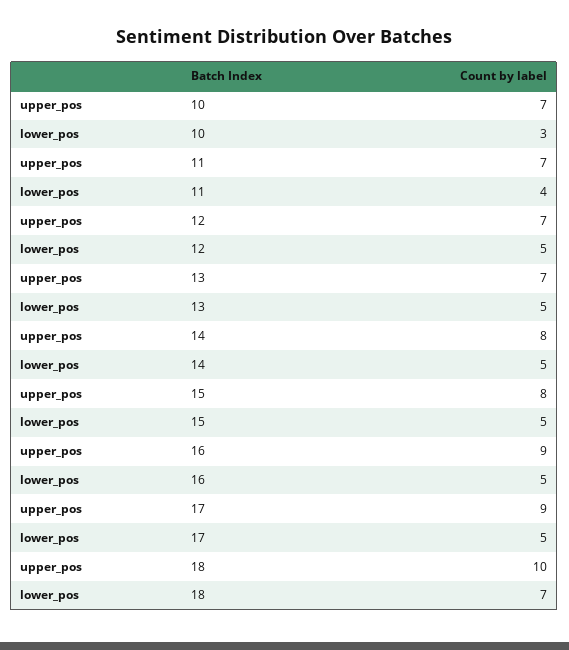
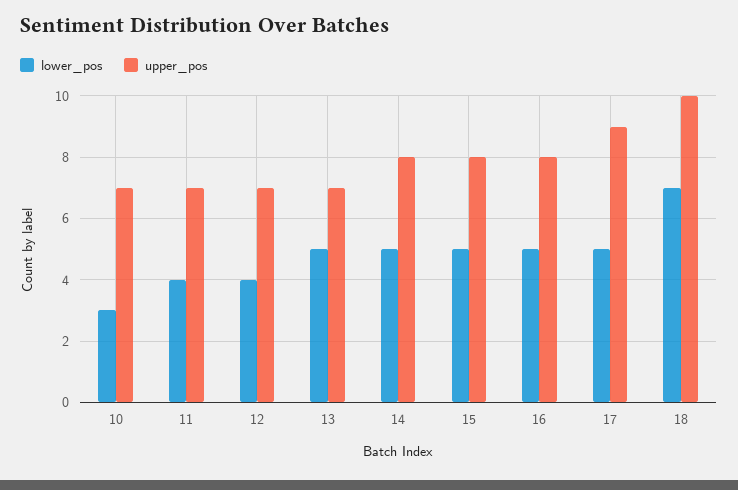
  {
    "upper_pos": {
      "10": 7,
      "11": 7,
      "12": 7,
      "13": 7,
      "14": 8,
      "15": 8,
-     "16": 9,
+     "16": 8,
      "17": 9,
      "18": 10
    },
    "lower_pos": {
      "10": 3,
      "11": 4,
-     "12": 5,
+     "12": 4,
      "13": 5,
      "14": 5,
      "15": 5,
      "16": 5,
      "17": 5,
      "18": 7
    }
  }

